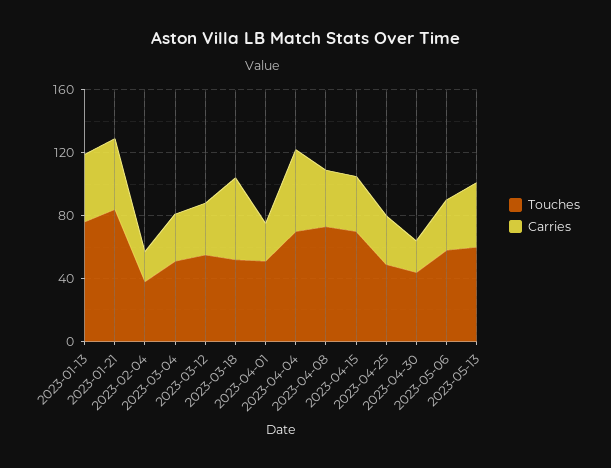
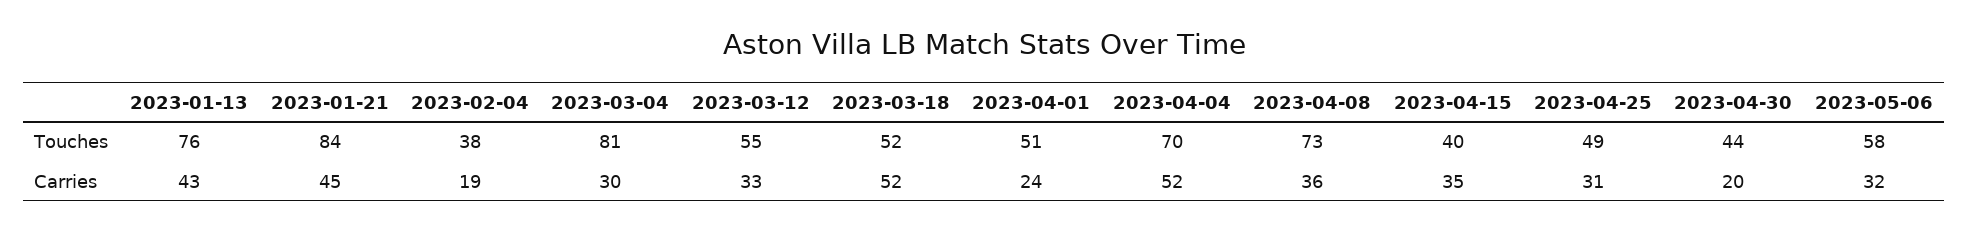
  {
    "Touches": {
      "2023-01-13": 76,
      "2023-01-21": 84,
      "2023-02-04": 38,
-     "2023-03-04": 50,
+     "2023-03-04": 81,
      "2023-03-12": 55,
      "2023-03-18": 52,
      "2023-04-01": 51,
      "2023-04-04": 70,
      "2023-04-08": 73,
-     "2023-04-15": 70,
+     "2023-04-15": 40,
      "2023-04-25": 49,
      "2023-04-30": 44,
-     "2023-05-06": 58,
+     "2023-05-06": 58
-     "2023-05-13": 60
    },
    "Carries": {
      "2023-01-13": 43,
      "2023-01-21": 45,
      "2023-02-04": 19,
      "2023-03-04": 30,
      "2023-03-12": 33,
      "2023-03-18": 52,
      "2023-04-01": 24,
      "2023-04-04": 52,
      "2023-04-08": 36,
      "2023-04-15": 35,
      "2023-04-25": 31,
      "2023-04-30": 20,
-     "2023-05-06": 32,
+     "2023-05-06": 32
-     "2023-05-13": 40
    }
  }

